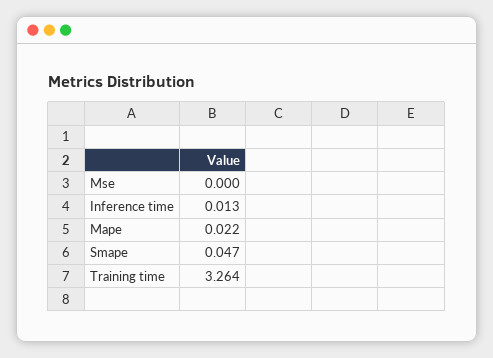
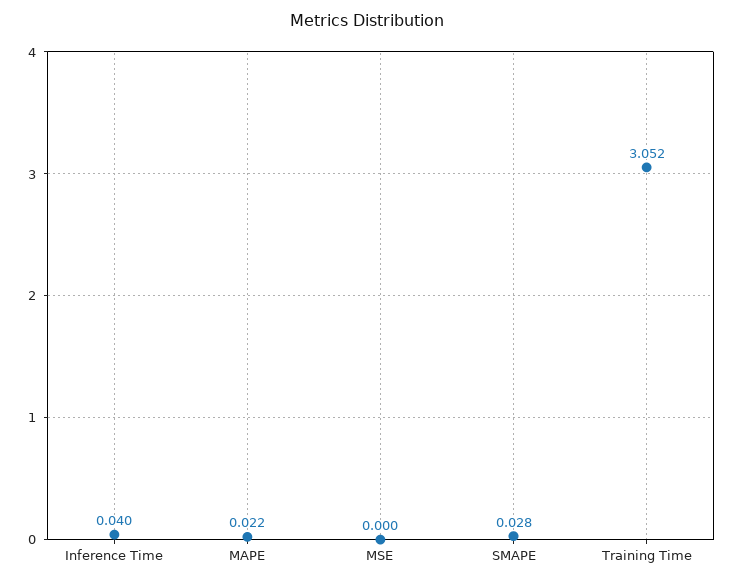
  {
    "Mse": 0,
-   "Inference time": 0.013,
+   "Inference time": 0.04,
    "Mape": 0.022,
-   "Smape": 0.047,
+   "Smape": 0.028,
-   "Training time": 3.264
+   "Training time": 3.052
  }

